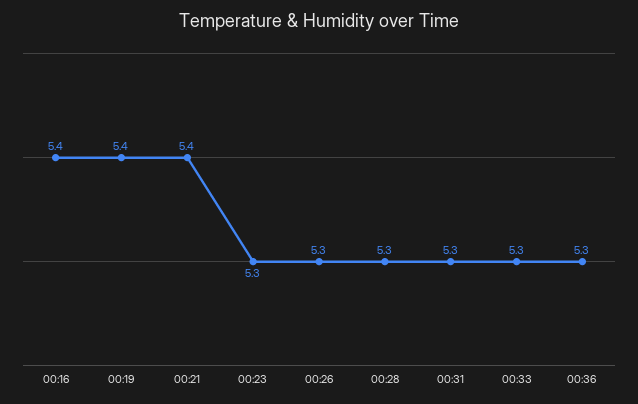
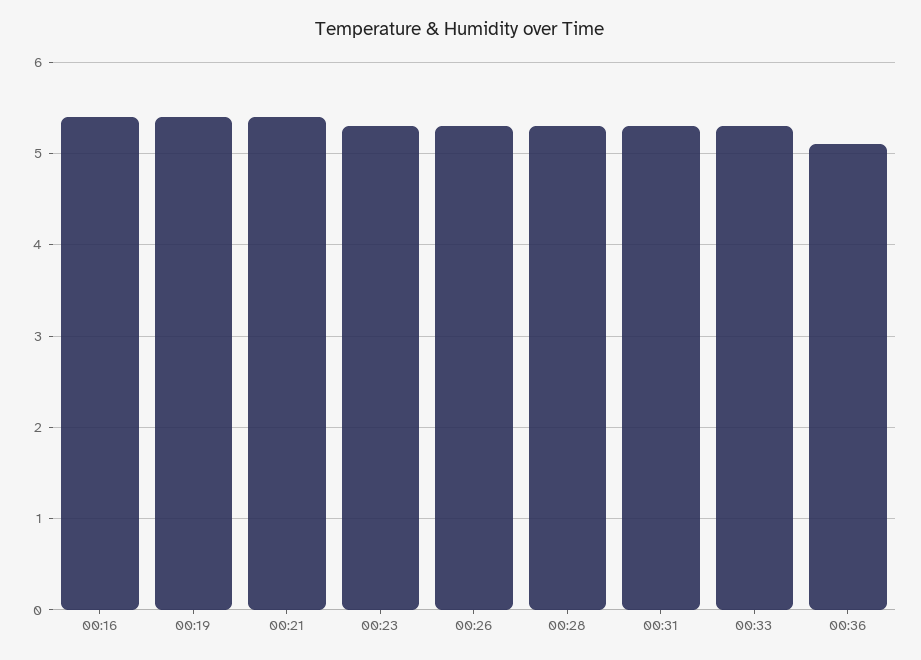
  {
    "00:16": 5.4,
    "00:19": 5.4,
    "00:21": 5.4,
    "00:23": 5.3,
    "00:26": 5.3,
    "00:28": 5.3,
    "00:31": 5.3,
    "00:33": 5.3,
-   "00:36": 5.3
+   "00:36": 5.1
  }

